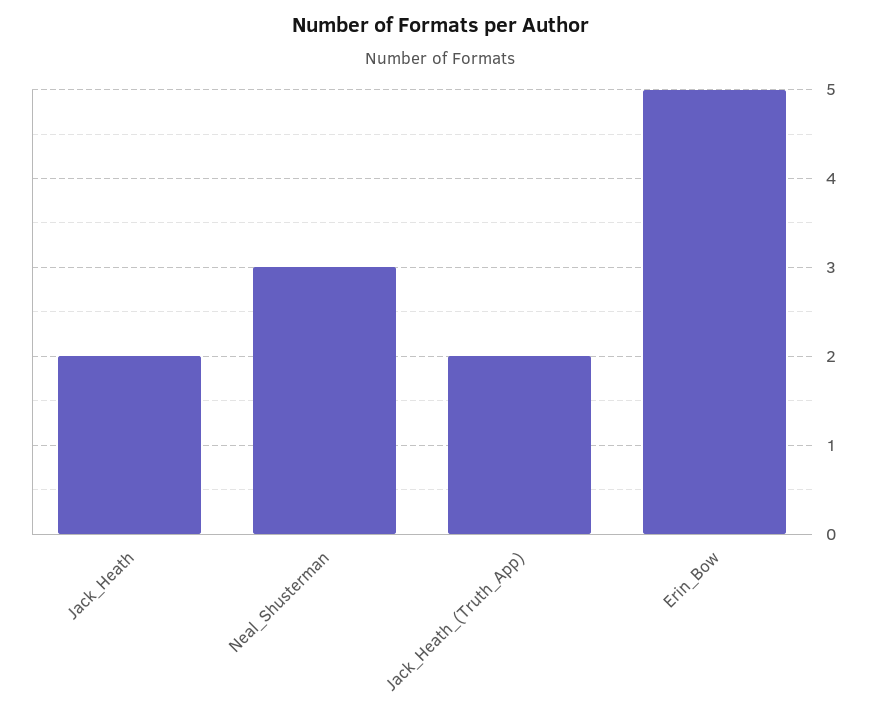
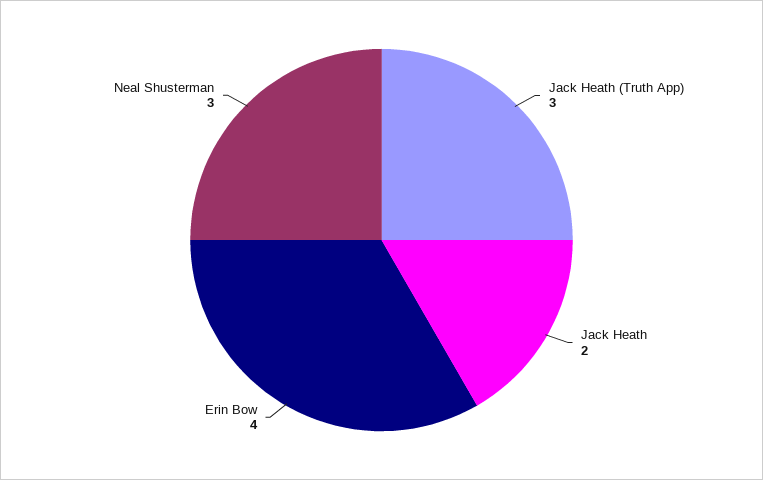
  {
    "Jack_Heath": 2,
    "Neal_Shusterman": 3,
-   "Jack_Heath_(Truth_App)": 2,
+   "Jack_Heath_(Truth_App)": 3,
-   "Erin_Bow": 5
+   "Erin_Bow": 4
  }

